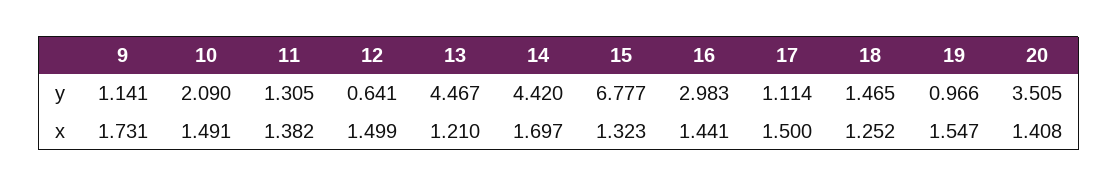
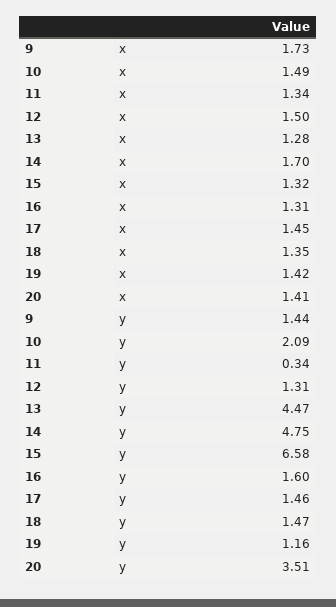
  {
    "9": {
-     "y": 1.141,
+     "y": 1.44,
      "x": 1.731
    },
    "10": {
      "y": 2.09,
      "x": 1.491
    },
    "11": {
-     "y": 1.305,
+     "y": 0.34,
-     "x": 1.382
+     "x": 1.34
    },
    "12": {
-     "y": 0.641,
+     "y": 1.31,
      "x": 1.499
    },
    "13": {
      "y": 4.467,
-     "x": 1.21
+     "x": 1.28
    },
    "14": {
-     "y": 4.42,
+     "y": 4.75,
      "x": 1.697
    },
    "15": {
-     "y": 6.777,
+     "y": 6.58,
      "x": 1.323
    },
    "16": {
-     "y": 2.983,
+     "y": 1.6,
-     "x": 1.441
+     "x": 1.31
    },
    "17": {
-     "y": 1.114,
+     "y": 1.46,
-     "x": 1.5
+     "x": 1.45
    },
    "18": {
      "y": 1.465,
-     "x": 1.252
+     "x": 1.35
    },
    "19": {
-     "y": 0.966,
+     "y": 1.16,
-     "x": 1.547
+     "x": 1.42
    },
    "20": {
      "y": 3.505,
      "x": 1.408
    }
  }

